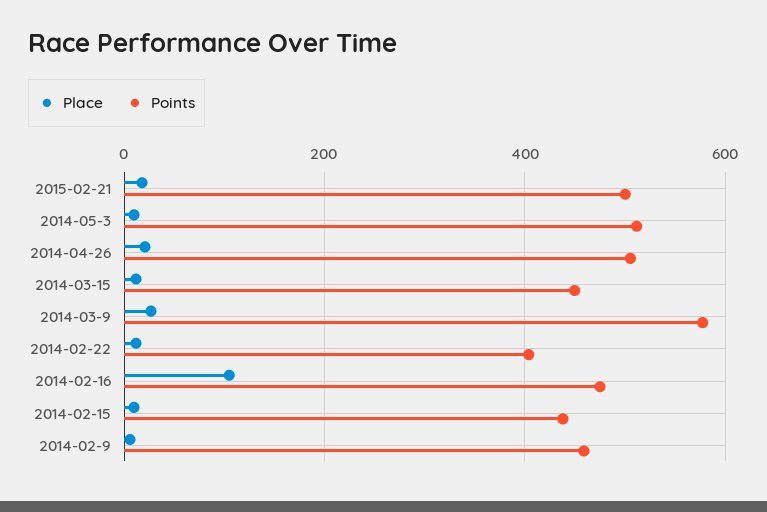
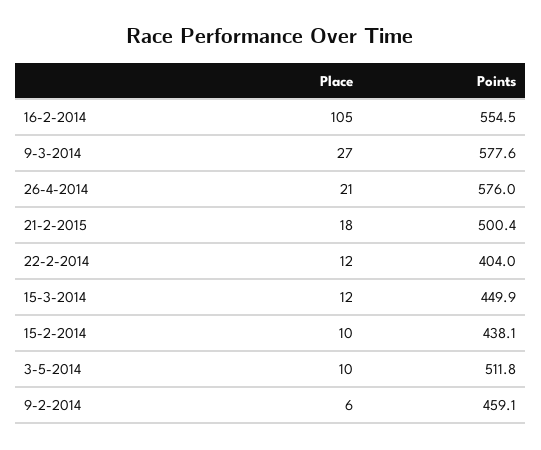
  {
    "Place": {
      "2015-02-21": 18,
      "2014-05-3": 10,
      "2014-04-26": 21,
      "2014-03-15": 12,
      "2014-03-9": 27,
      "2014-02-22": 12,
      "2014-02-16": 105,
      "2014-02-15": 10,
      "2014-02-9": 6
    },
    "Points": {
      "2015-02-21": 500.4,
      "2014-05-3": 511.8,
-     "2014-04-26": 500,
+     "2014-04-26": 576,
      "2014-03-15": 449.9,
      "2014-03-9": 577.6,
      "2014-02-22": 404,
-     "2014-02-16": 480,
+     "2014-02-16": 554.5,
      "2014-02-15": 438.1,
      "2014-02-9": 459.1
    }
  }

